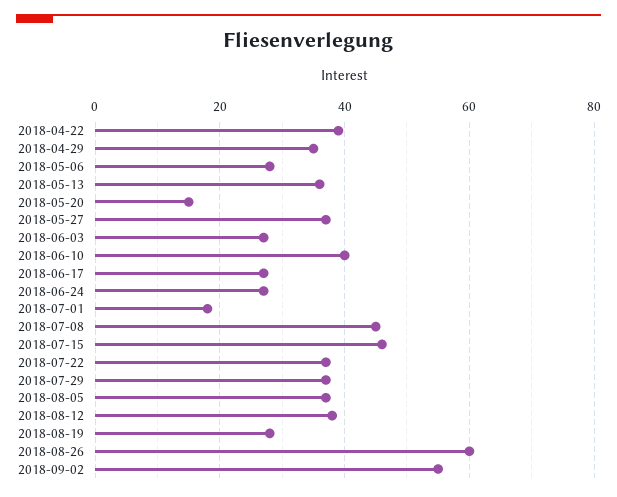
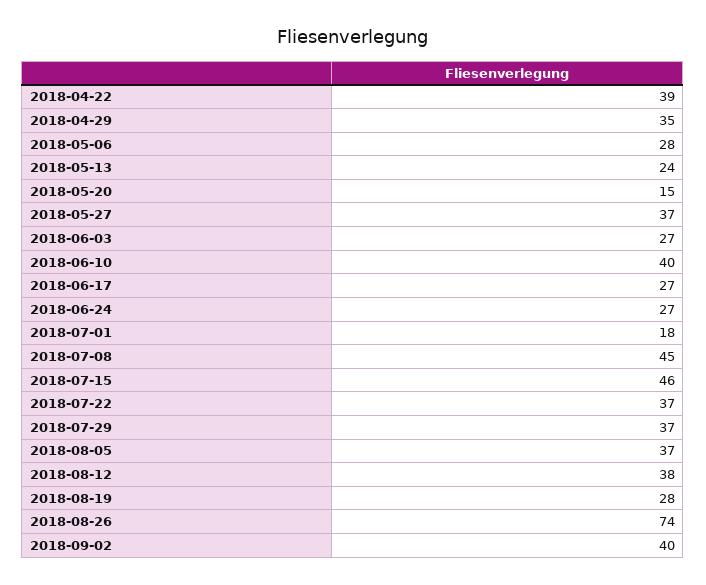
  {
    "2018-04-22": 39,
    "2018-04-29": 35,
    "2018-05-06": 28,
-   "2018-05-13": 35,
+   "2018-05-13": 24,
    "2018-05-20": 15,
    "2018-05-27": 37,
    "2018-06-03": 27,
    "2018-06-10": 40,
    "2018-06-17": 27,
    "2018-06-24": 27,
    "2018-07-01": 18,
    "2018-07-08": 45,
    "2018-07-15": 46,
    "2018-07-22": 37,
    "2018-07-29": 37,
    "2018-08-05": 37,
    "2018-08-12": 38,
    "2018-08-19": 28,
-   "2018-08-26": 60,
+   "2018-08-26": 74,
-   "2018-09-02": 55
+   "2018-09-02": 40
  }

